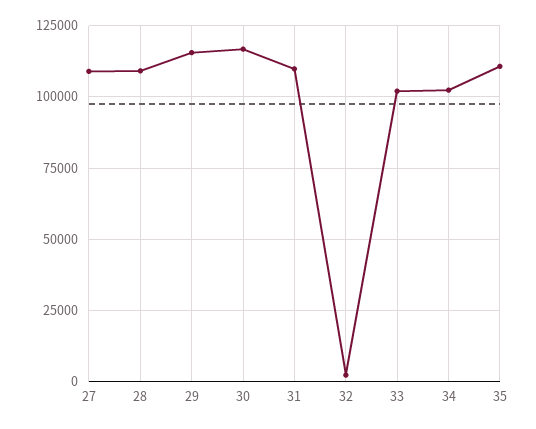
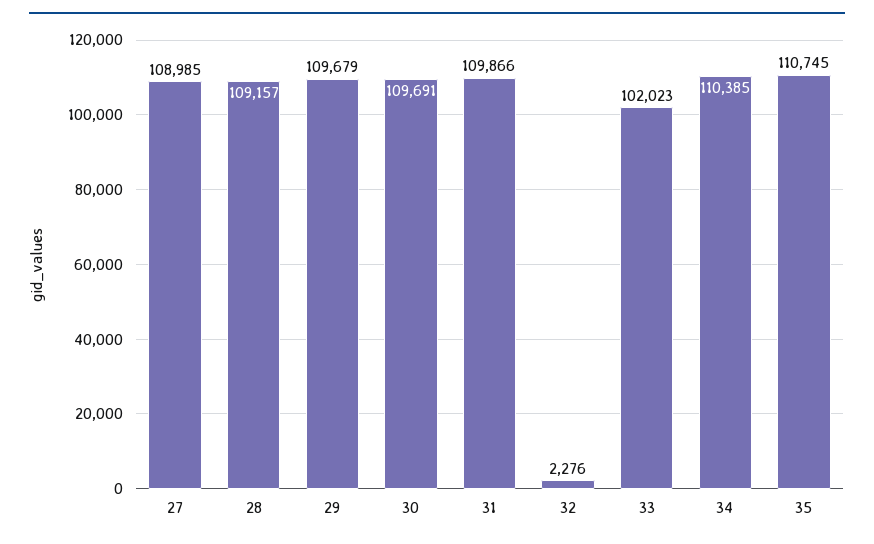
  {
    "27": 108985,
    "28": 109157,
-   "29": 115000,
+   "29": 109679,
-   "30": 117500,
+   "30": 109691,
    "31": 109866,
    "32": 2276,
    "33": 102023,
-   "34": 102500,
+   "34": 110385,
    "35": 110745
  }

